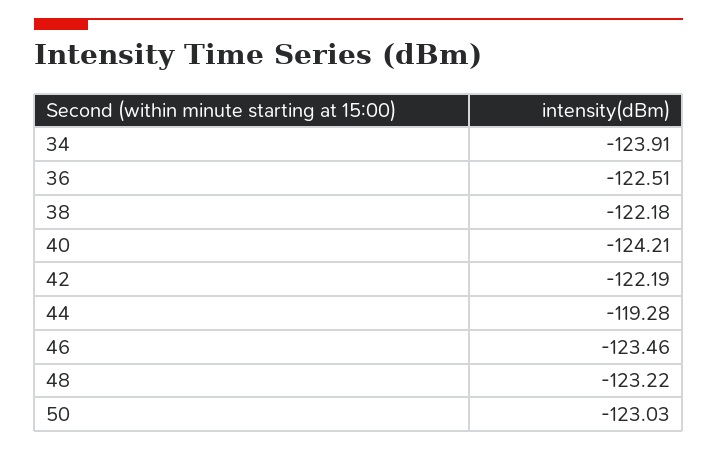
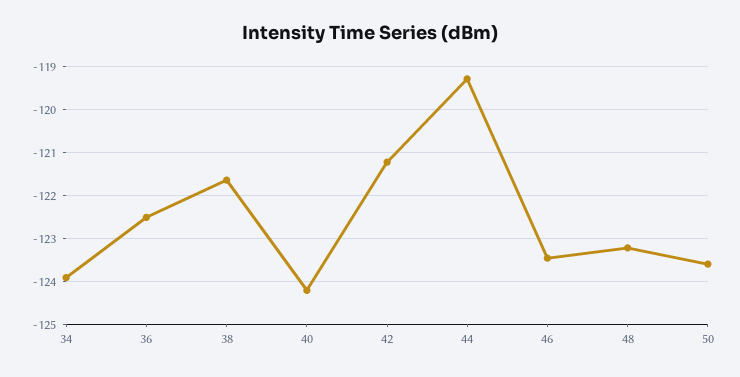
  {
    "34": -123.91,
    "36": -122.51,
-   "38": -122.18,
+   "38": -121.6,
    "40": -124.21,
-   "42": -122.19,
+   "42": -121.2,
    "44": -119.28,
    "46": -123.46,
    "48": -123.22,
-   "50": -123.03
+   "50": -123.6
  }

